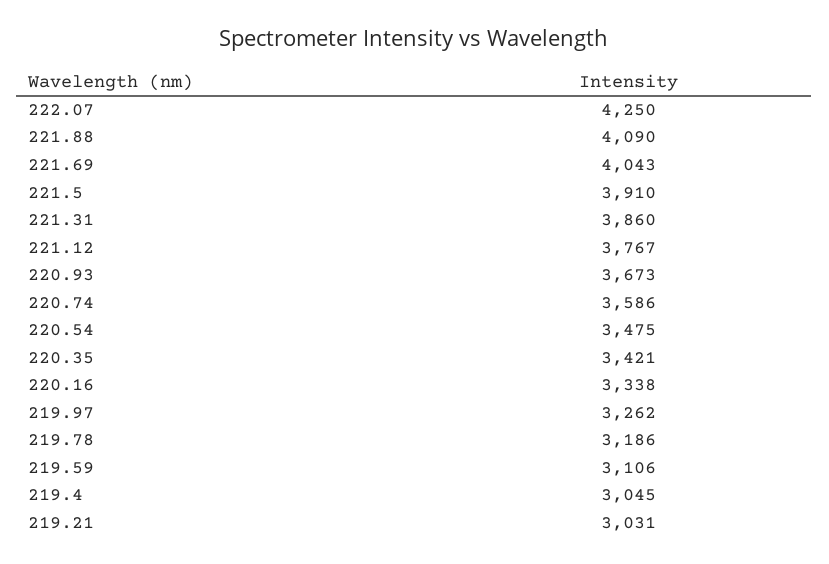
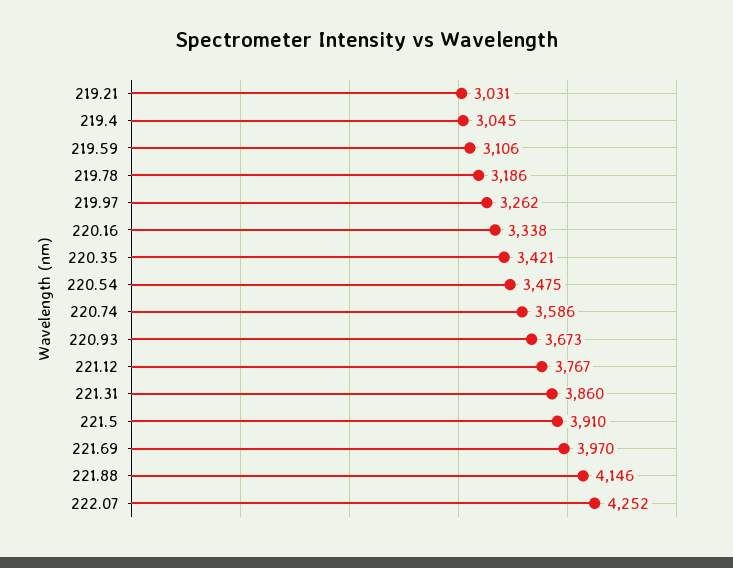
  {
-   "222.07": 4250,
+   "222.07": 4252,
-   "221.88": 4090,
+   "221.88": 4146,
-   "221.69": 4043,
+   "221.69": 3970,
    "221.5": 3910,
    "221.31": 3860,
    "221.12": 3767,
    "220.93": 3673,
    "220.74": 3586,
    "220.54": 3475,
    "220.35": 3421,
    "220.16": 3338,
    "219.97": 3262,
    "219.78": 3186,
    "219.59": 3106,
    "219.4": 3045,
    "219.21": 3031
  }

